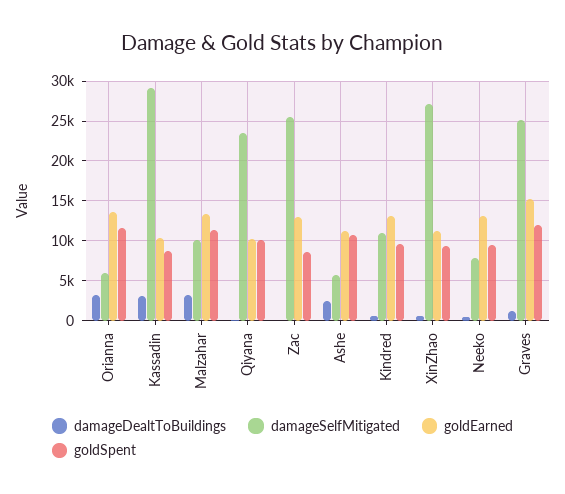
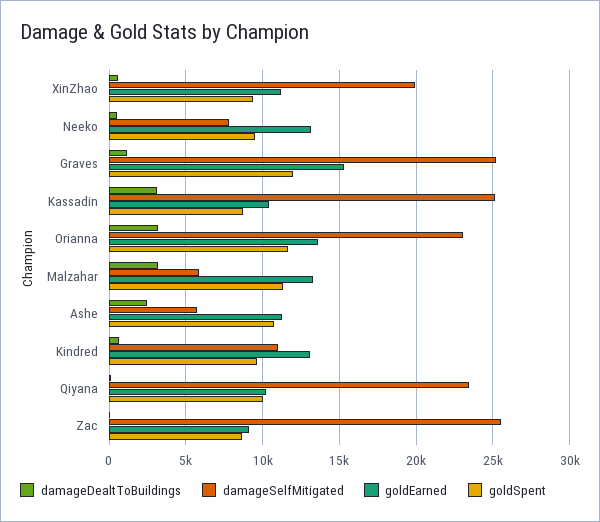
  {
    "damageDealtToBuildings": {
      "Orianna": 3000,
      "Kassadin": 3000,
      "Malzahar": 3000,
      "Qiyana": 0,
      "Zac": 0,
      "Ashe": 2500,
      "Kindred": 500,
      "XinZhao": 500,
      "Neeko": 500,
      "Graves": 1000
    },
    "damageSelfMitigated": {
-     "Orianna": 6000,
+     "Orianna": 23000,
-     "Kassadin": 29000,
+     "Kassadin": 25000,
-     "Malzahar": 10000,
+     "Malzahar": 6000,
      "Qiyana": 23500,
      "Zac": 25500,
      "Ashe": 5500,
      "Kindred": 11000,
-     "XinZhao": 27000,
+     "XinZhao": 20000,
      "Neeko": 8000,
      "Graves": 25000
    },
    "goldEarned": {
      "Orianna": 13500,
      "Kassadin": 10500,
      "Malzahar": 13500,
      "Qiyana": 10000,
-     "Zac": 13000,
+     "Zac": 9000,
      "Ashe": 11000,
      "Kindred": 13000,
      "XinZhao": 11000,
      "Neeko": 13000,
      "Graves": 15500
    },
    "goldSpent": {
      "Orianna": 11500,
      "Kassadin": 8500,
      "Malzahar": 11500,
      "Qiyana": 10000,
      "Zac": 8500,
      "Ashe": 11000,
      "Kindred": 9500,
      "XinZhao": 9500,
      "Neeko": 9500,
      "Graves": 12000
    }
  }

